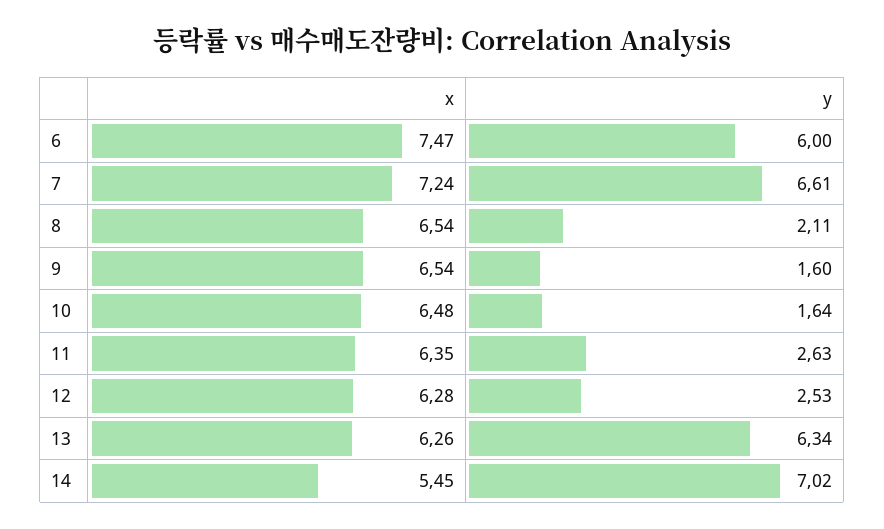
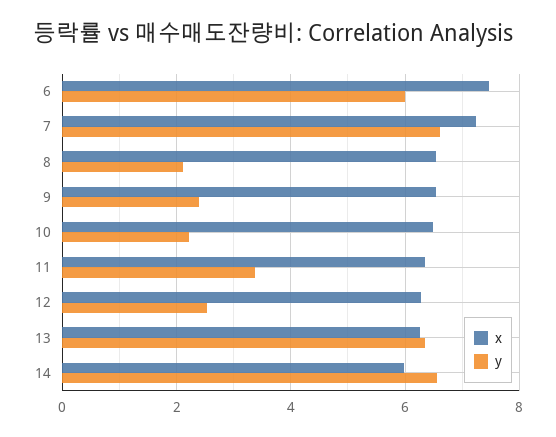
  {
    "x": {
      "6": 7.47,
      "7": 7.24,
      "8": 6.54,
      "9": 6.54,
      "10": 6.48,
      "11": 6.35,
      "12": 6.28,
      "13": 6.26,
-     "14": 5.45
+     "14": 6
    },
    "y": {
      "6": 6,
      "7": 6.61,
      "8": 2.11,
-     "9": 1.6,
+     "9": 2.4,
-     "10": 1.64,
+     "10": 2.2,
-     "11": 2.63,
+     "11": 3.4,
      "12": 2.53,
      "13": 6.34,
-     "14": 7.02
+     "14": 6.6
    }
  }

